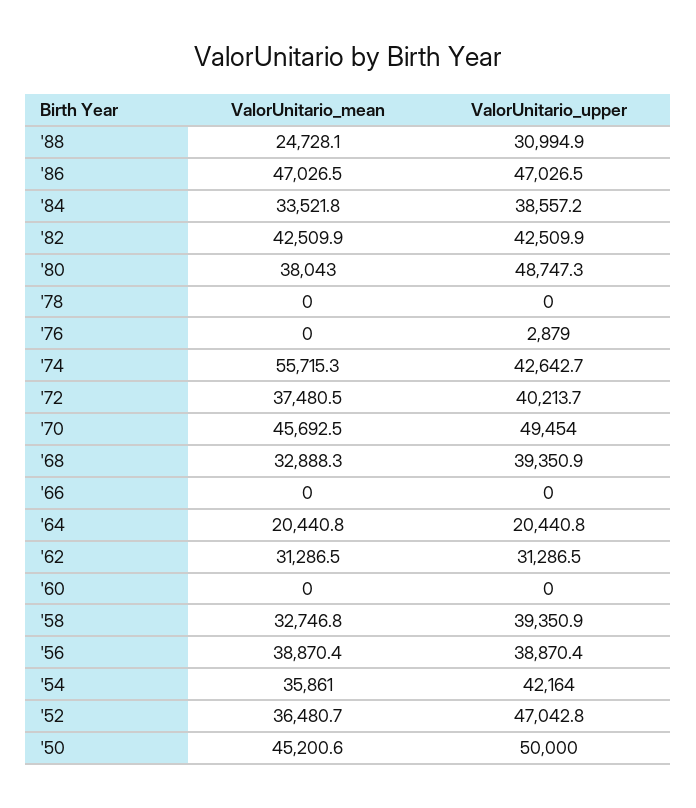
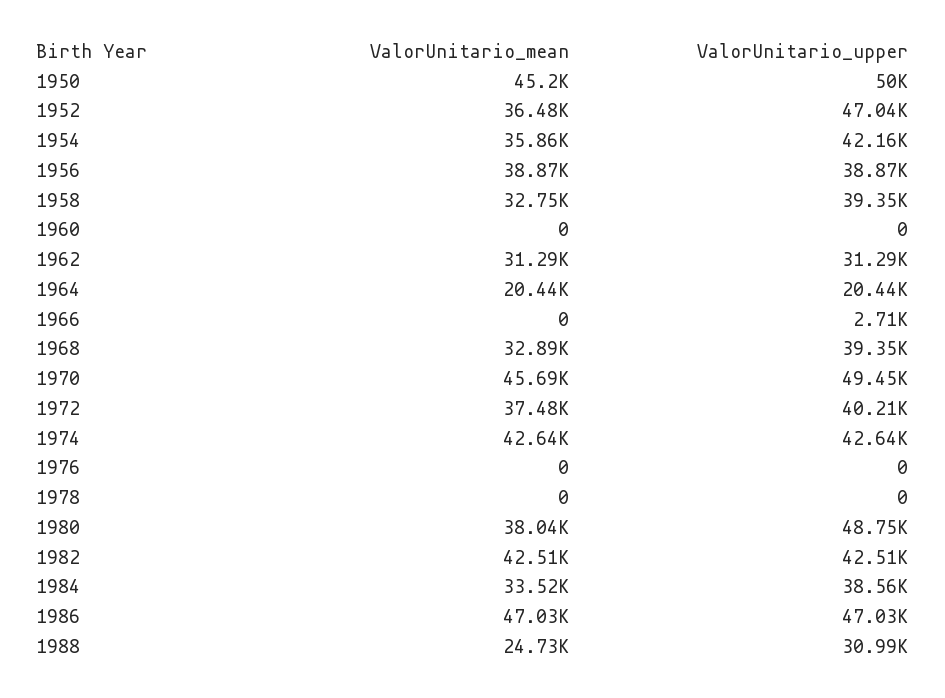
  {
    "ValorUnitario_mean": {
      "'88": 24728.1,
      "'86": 47026.5,
      "'84": 33521.8,
      "'82": 42509.9,
      "'80": 38043,
      "'78": 0,
      "'76": 0,
-     "'74": 55715.3,
+     "'74": 42640,
      "'72": 37480.5,
      "'70": 45692.5,
      "'68": 32888.3,
      "'66": 0,
      "'64": 20440.8,
      "'62": 31286.5,
      "'60": 0,
      "'58": 32746.8,
      "'56": 38870.4,
      "'54": 35861,
      "'52": 36480.7,
      "'50": 45200.6
    },
    "ValorUnitario_upper": {
      "'88": 30994.9,
      "'86": 47026.5,
      "'84": 38557.2,
      "'82": 42509.9,
      "'80": 48747.3,
      "'78": 0,
-     "'76": 2879,
+     "'76": 0,
      "'74": 42642.7,
      "'72": 40213.7,
      "'70": 49454,
      "'68": 39350.9,
-     "'66": 0,
+     "'66": 2710,
      "'64": 20440.8,
      "'62": 31286.5,
      "'60": 0,
      "'58": 39350.9,
      "'56": 38870.4,
      "'54": 42164,
      "'52": 47042.8,
      "'50": 50000
    }
  }

